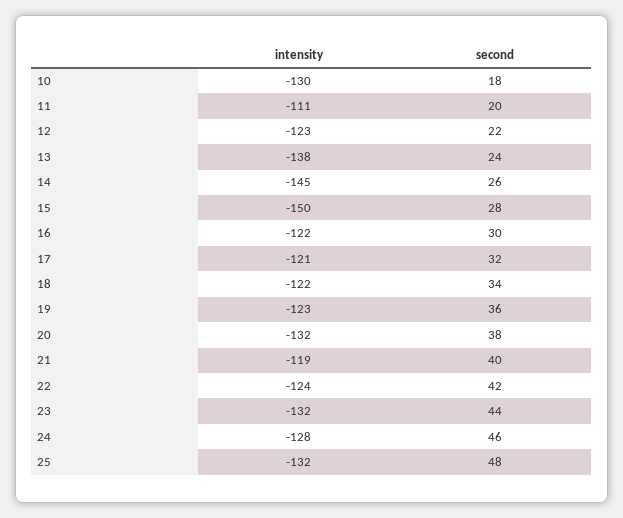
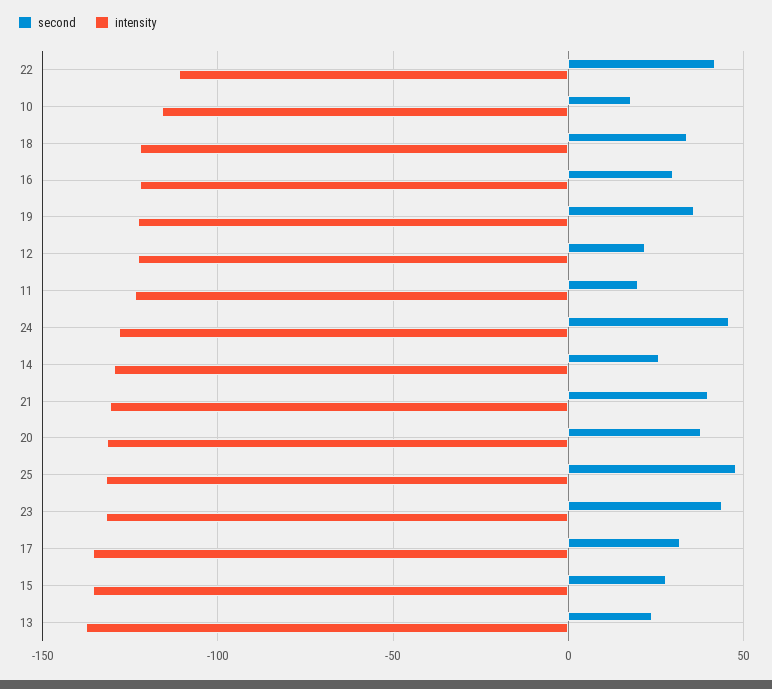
  {
    "intensity": {
-     "10": -130,
+     "10": -115,
-     "11": -111,
+     "11": -125,
      "12": -123,
      "13": -138,
-     "14": -145,
+     "14": -130,
-     "15": -150,
+     "15": -135,
      "16": -122,
-     "17": -121,
+     "17": -135,
      "18": -122,
      "19": -123,
      "20": -132,
-     "21": -119,
+     "21": -130,
-     "22": -124,
+     "22": -110,
      "23": -132,
      "24": -128,
      "25": -132
    },
    "second": {
      "10": 18,
      "11": 20,
      "12": 22,
      "13": 24,
      "14": 26,
      "15": 28,
      "16": 30,
      "17": 32,
      "18": 34,
      "19": 36,
      "20": 38,
      "21": 40,
      "22": 42,
      "23": 44,
      "24": 46,
      "25": 48
    }
  }

